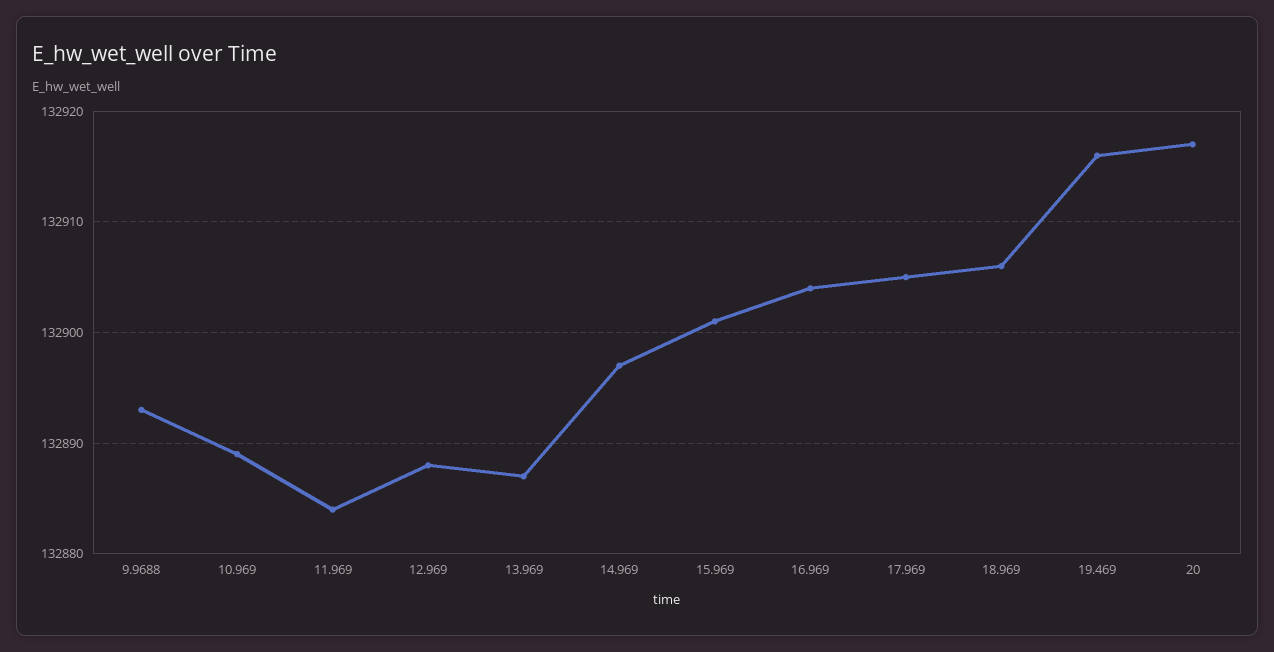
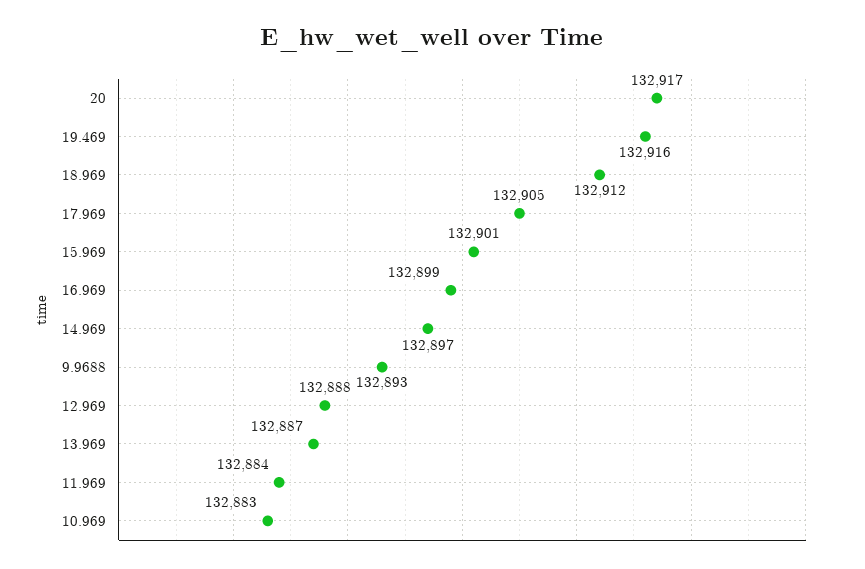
  {
    "9.9688": 132893,
-   "10.969": 132889,
+   "10.969": 132883,
    "11.969": 132884,
    "12.969": 132888,
    "13.969": 132887,
    "14.969": 132897,
    "15.969": 132901,
-   "16.969": 132904,
+   "16.969": 132899,
    "17.969": 132905,
-   "18.969": 132906,
+   "18.969": 132912,
    "19.469": 132916,
    "20": 132917
  }

